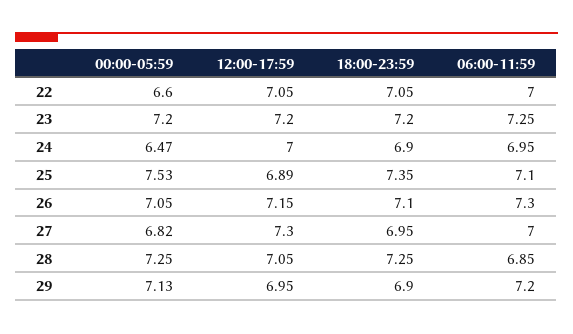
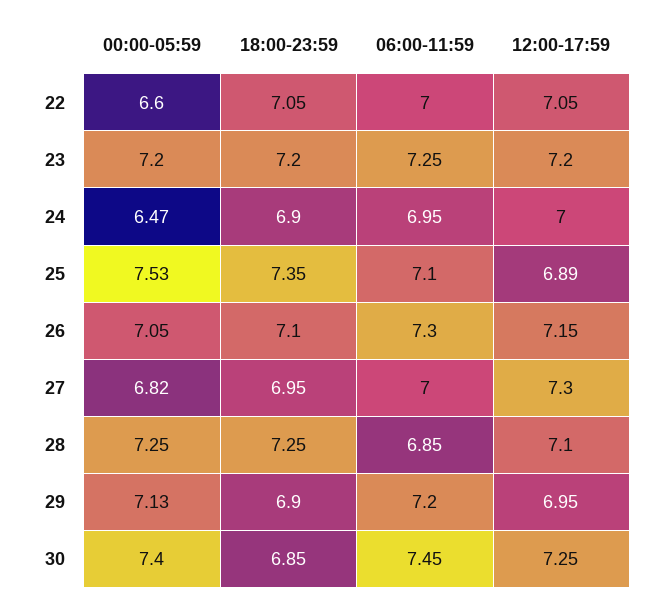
  {
    "00:00-05:59": {
      "22": 6.6,
      "23": 7.2,
      "24": 6.47,
      "25": 7.53,
      "26": 7.05,
      "27": 6.82,
      "28": 7.25,
-     "29": 7.13
+     "29": 7.13,
+     "30": 7.4
    },
    "12:00-17:59": {
      "22": 7.05,
      "23": 7.2,
      "24": 7,
      "25": 6.89,
      "26": 7.15,
      "27": 7.3,
-     "28": 7.05,
+     "28": 7.1,
-     "29": 6.95
+     "29": 6.95,
+     "30": 7.25
    },
    "18:00-23:59": {
      "22": 7.05,
      "23": 7.2,
      "24": 6.9,
      "25": 7.35,
      "26": 7.1,
      "27": 6.95,
      "28": 7.25,
-     "29": 6.9
+     "29": 6.9,
+     "30": 6.85
    },
    "06:00-11:59": {
      "22": 7,
      "23": 7.25,
      "24": 6.95,
      "25": 7.1,
      "26": 7.3,
      "27": 7,
      "28": 6.85,
-     "29": 7.2
+     "29": 7.2,
+     "30": 7.45
    }
  }

